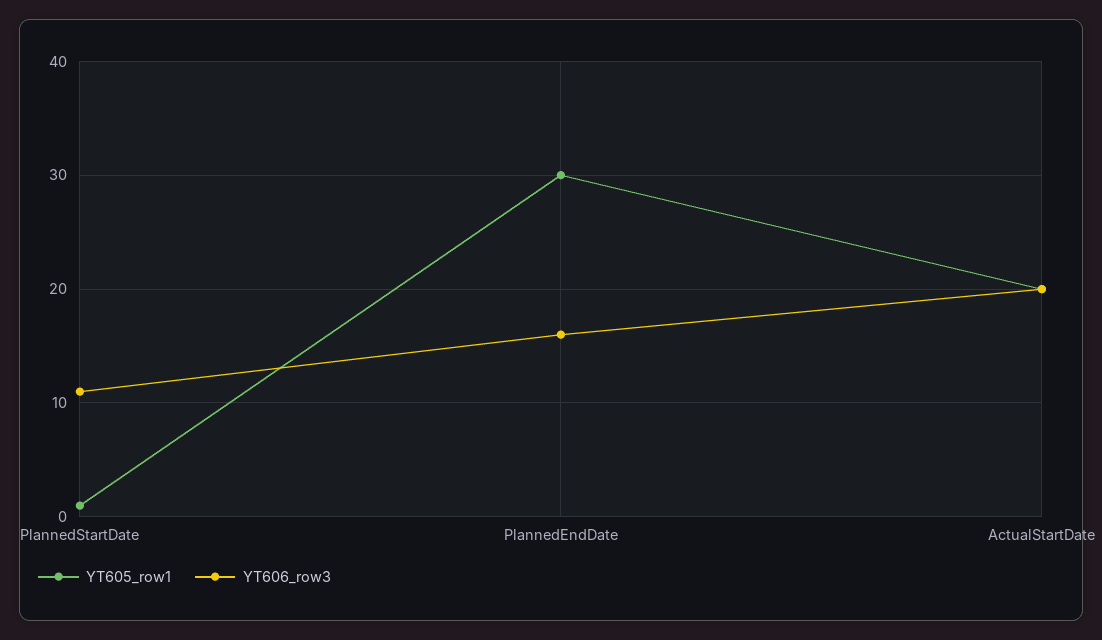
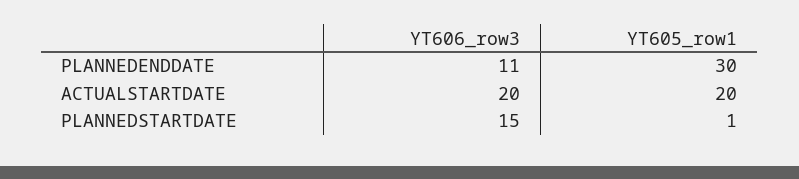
  {
    "YT605_row1": {
      "PlannedStartDate": 1,
      "PlannedEndDate": 30,
      "ActualStartDate": 20
    },
    "YT606_row3": {
-     "PlannedStartDate": 11,
+     "PlannedStartDate": 15,
-     "PlannedEndDate": 16,
+     "PlannedEndDate": 11,
      "ActualStartDate": 20
    }
  }

